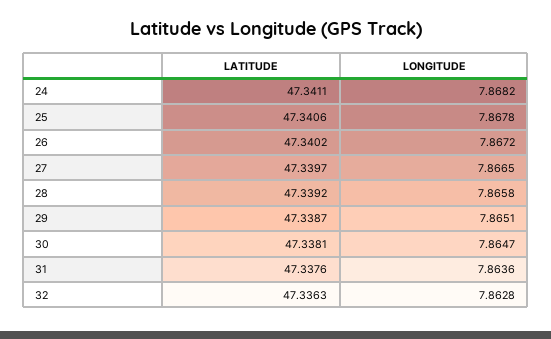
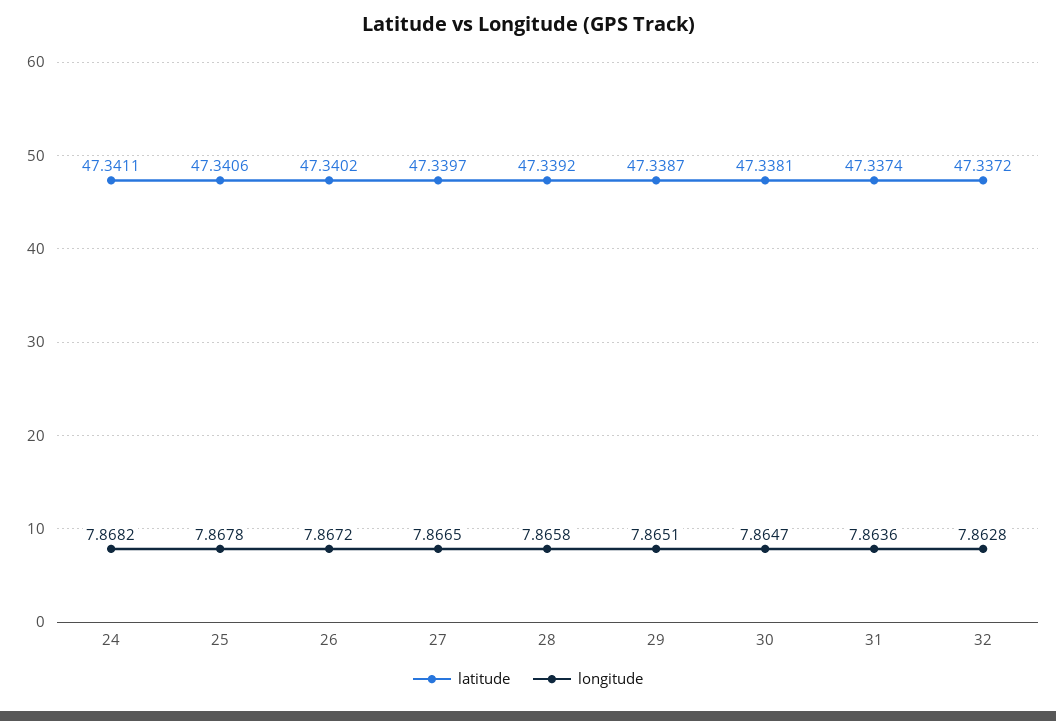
  {
    "LATITUDE": {
      "24": 47.3411,
      "25": 47.3406,
      "26": 47.3402,
      "27": 47.3397,
      "28": 47.3392,
      "29": 47.3387,
      "30": 47.3381,
-     "31": 47.3376,
+     "31": 47.3374,
-     "32": 47.3363
+     "32": 47.3372
    },
    "LONGITUDE": {
      "24": 7.8682,
      "25": 7.8678,
      "26": 7.8672,
      "27": 7.8665,
      "28": 7.8658,
      "29": 7.8651,
      "30": 7.8647,
      "31": 7.8636,
      "32": 7.8628
    }
  }

